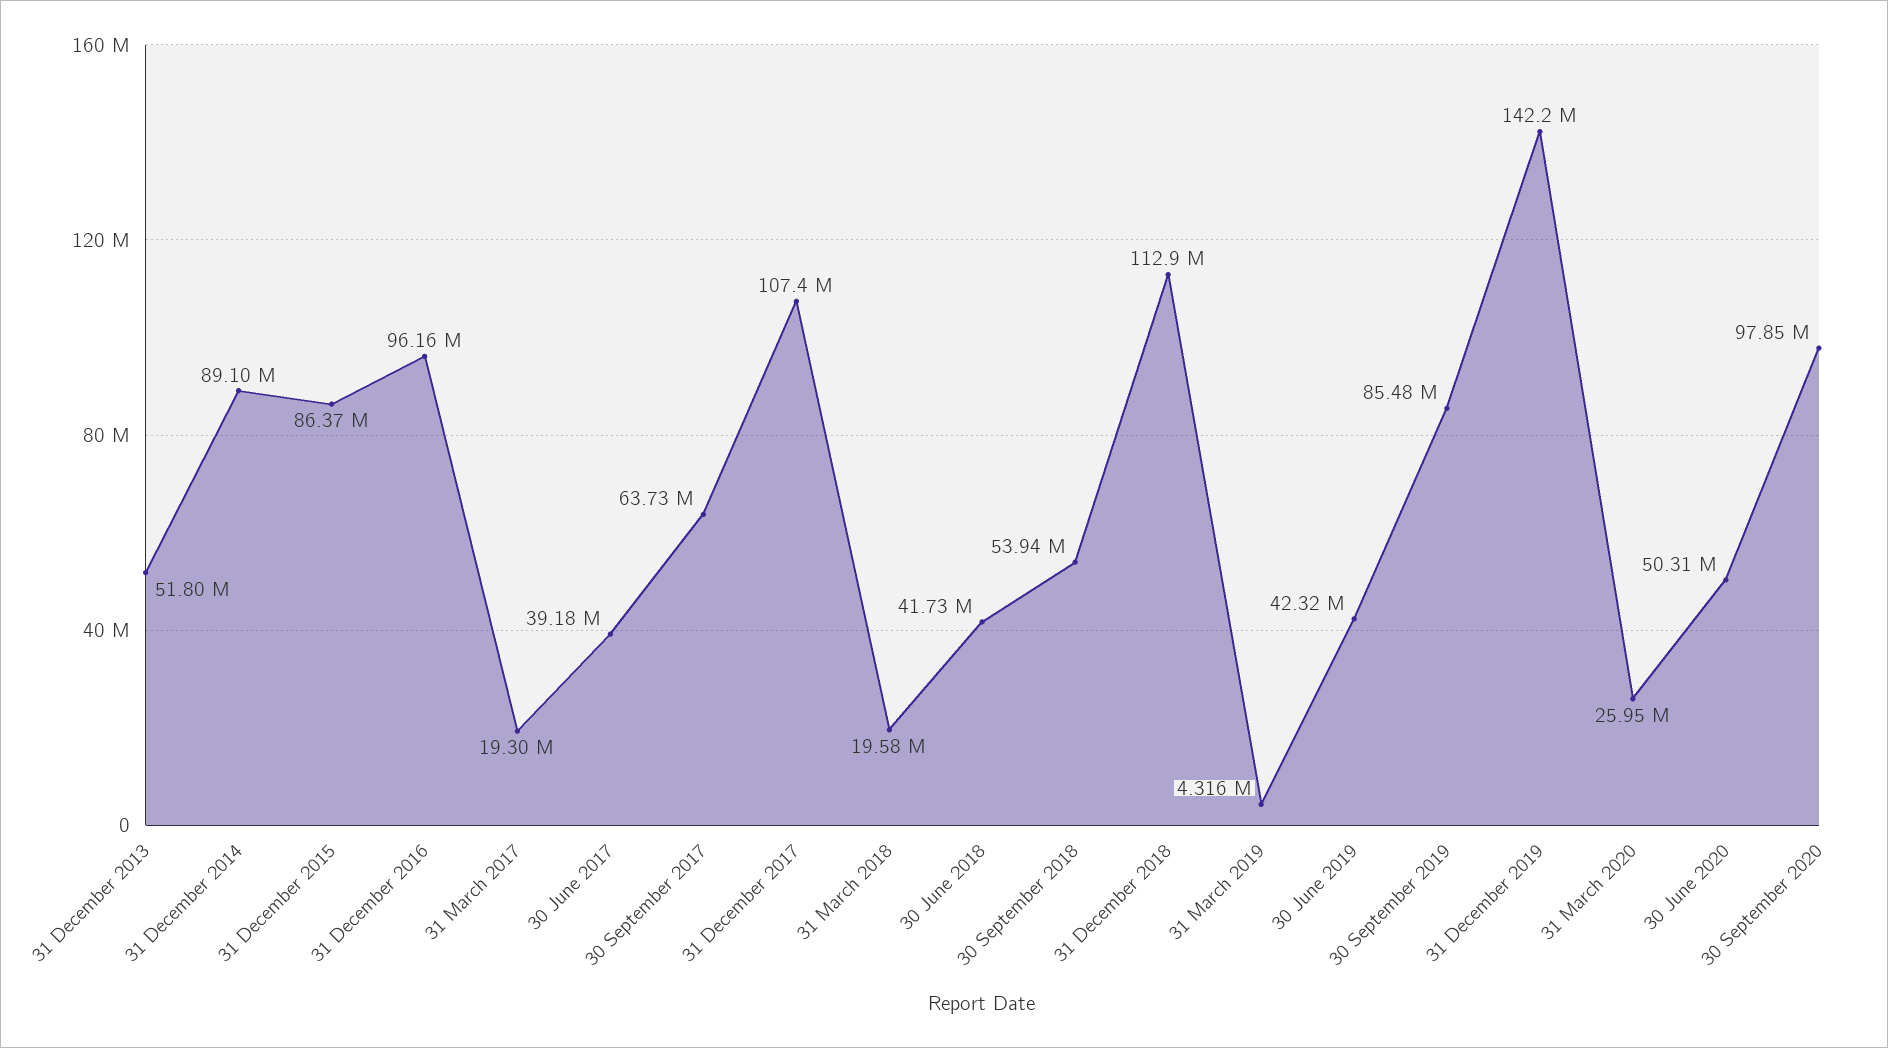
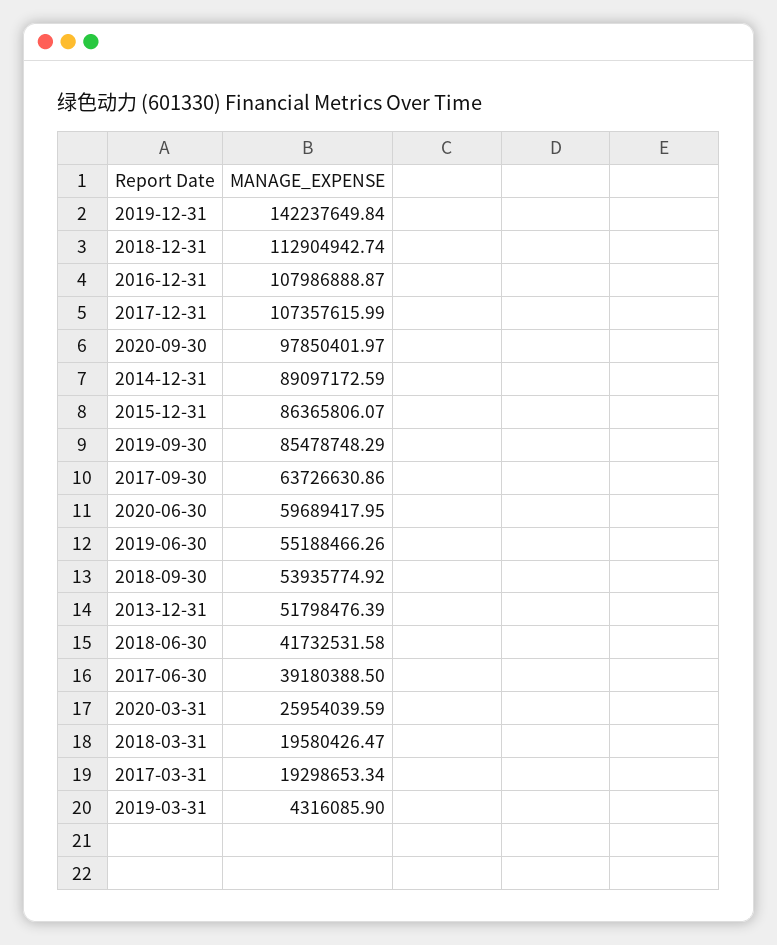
  {
    "31 December 2013": 51798476.39,
    "31 December 2014": 89097172.59,
    "31 December 2015": 86365806.07,
-   "31 December 2016": 96160000,
+   "31 December 2016": 107986888.87,
    "31 March 2017": 19298653.34,
    "30 June 2017": 39180388.5,
    "30 September 2017": 63726630.86,
    "31 December 2017": 107357615.99,
    "31 March 2018": 19580426.47,
    "30 June 2018": 41732531.58,
    "30 September 2018": 53935774.92,
    "31 December 2018": 112904942.74,
    "31 March 2019": 4316085.9,
-   "30 June 2019": 42320000,
+   "30 June 2019": 55188466.26,
    "30 September 2019": 85478748.29,
    "31 December 2019": 142237649.84,
    "31 March 2020": 25954039.59,
-   "30 June 2020": 50310000,
+   "30 June 2020": 59689417.95,
    "30 September 2020": 97850401.97
  }

